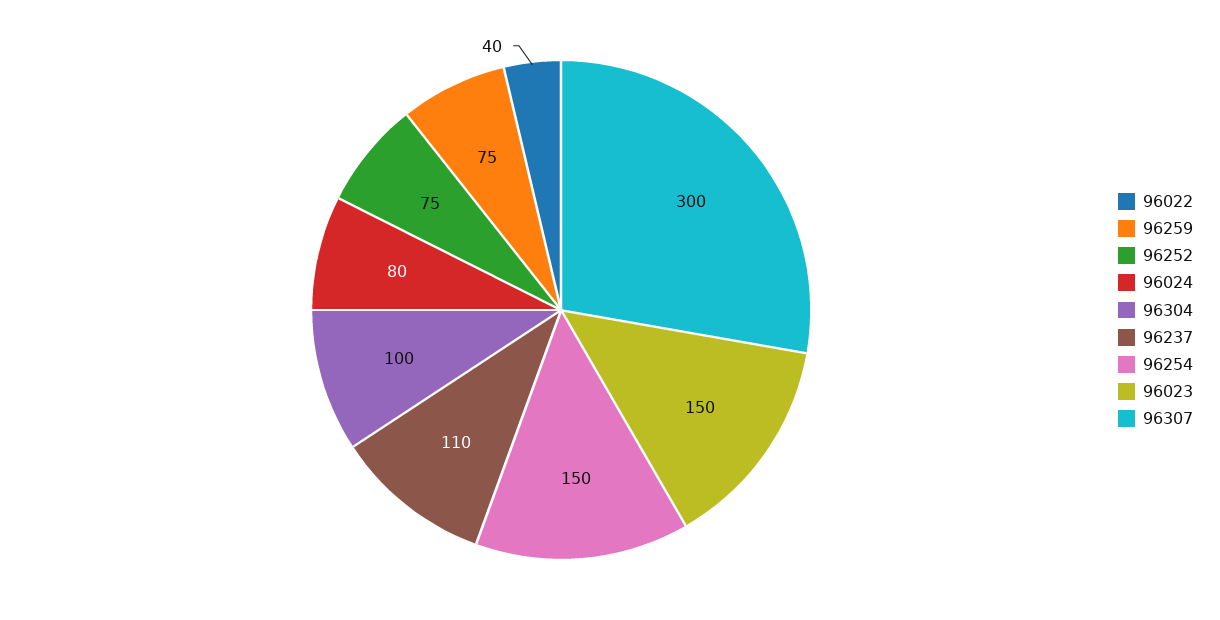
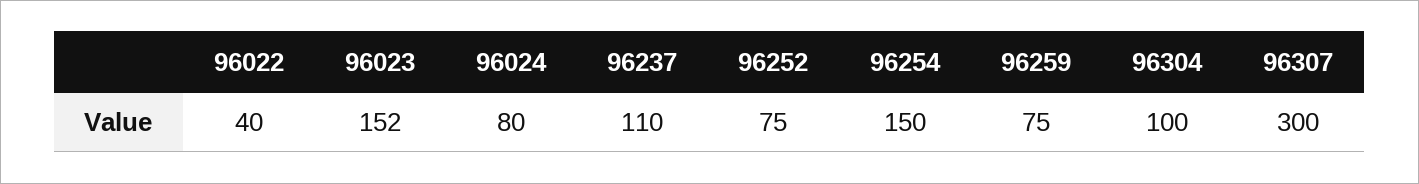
  {
    "96022": 40,
    "96259": 75,
    "96252": 75,
    "96024": 80,
    "96304": 100,
    "96237": 110,
    "96254": 150,
-   "96023": 150,
+   "96023": 152,
    "96307": 300
  }

